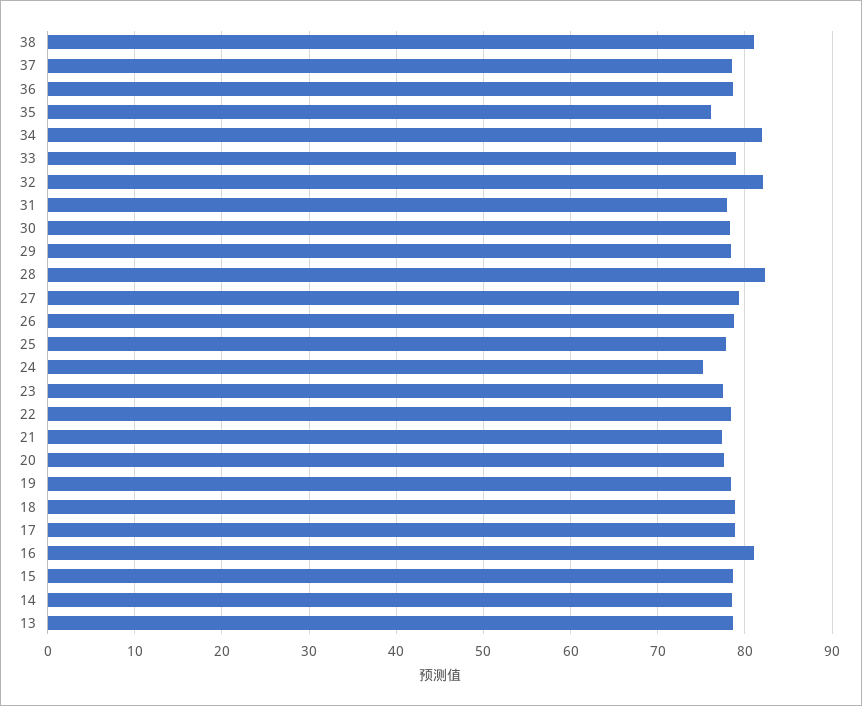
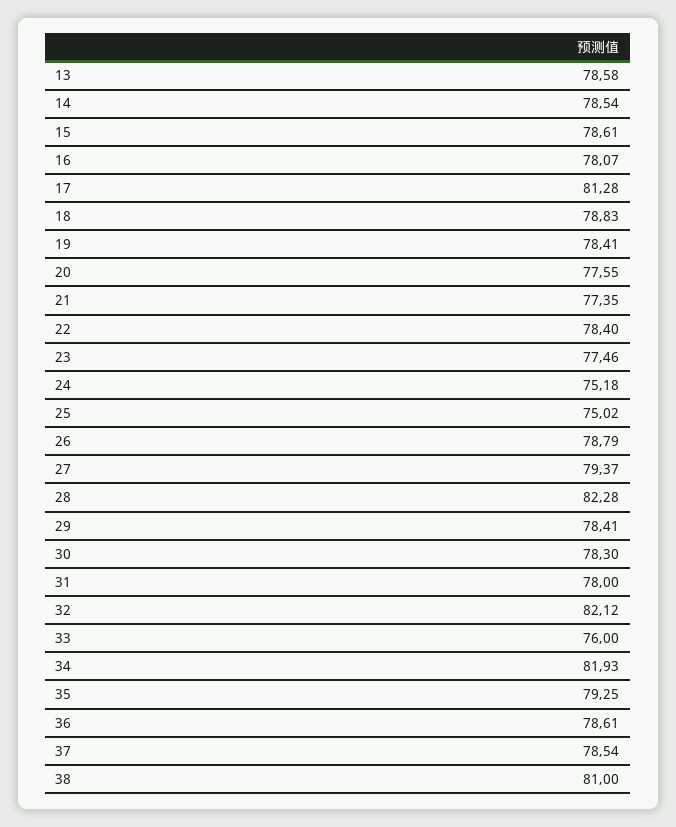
  {
    "38": 81,
    "37": 78.54,
    "36": 78.61,
-   "35": 76,
+   "35": 79.25,
    "34": 81.93,
-   "33": 79,
+   "33": 76,
    "32": 82.12,
    "31": 78,
    "30": 78.3,
    "29": 78.41,
    "28": 82.28,
    "27": 79.37,
    "26": 78.79,
-   "25": 78,
+   "25": 75.02,
    "24": 75.18,
    "23": 77.46,
    "22": 78.4,
    "21": 77.35,
    "20": 77.55,
    "19": 78.41,
    "18": 78.83,
-   "17": 79,
+   "17": 81.28,
-   "16": 81,
+   "16": 78.07,
    "15": 78.61,
    "14": 78.54,
    "13": 78.58
  }

